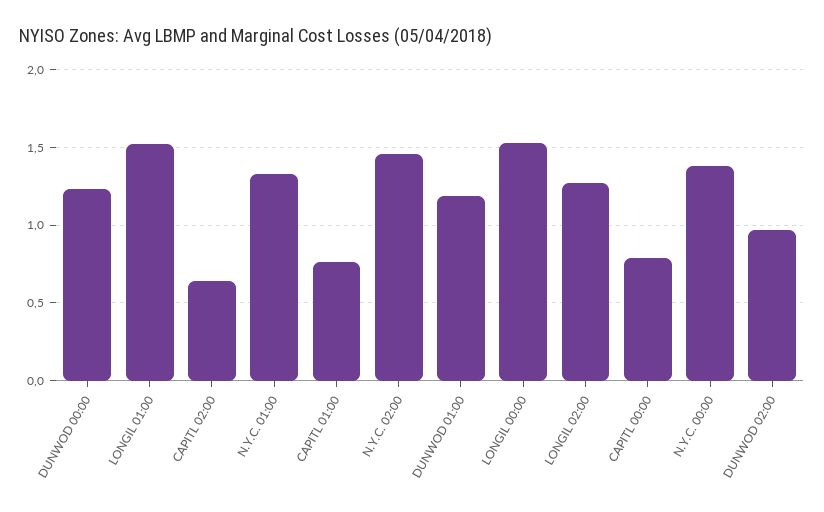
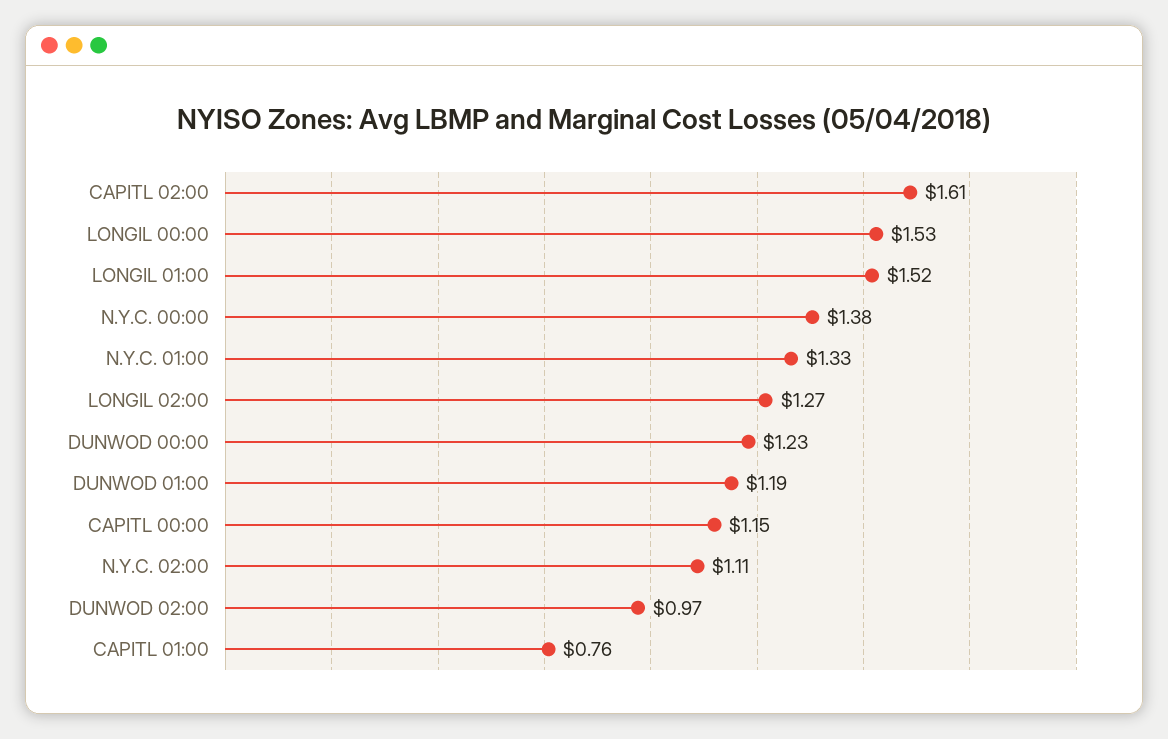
  {
    "DUNWOD 00:00": 1.23,
    "LONGIL 01:00": 1.52,
-   "CAPITL 02:00": 0.65,
+   "CAPITL 02:00": 1.61,
    "N.Y.C. 01:00": 1.33,
    "CAPITL 01:00": 0.76,
-   "N.Y.C. 02:00": 1.45,
+   "N.Y.C. 02:00": 1.11,
    "DUNWOD 01:00": 1.19,
    "LONGIL 00:00": 1.53,
    "LONGIL 02:00": 1.27,
-   "CAPITL 00:00": 0.8,
+   "CAPITL 00:00": 1.15,
    "N.Y.C. 00:00": 1.38,
    "DUNWOD 02:00": 0.97
  }

